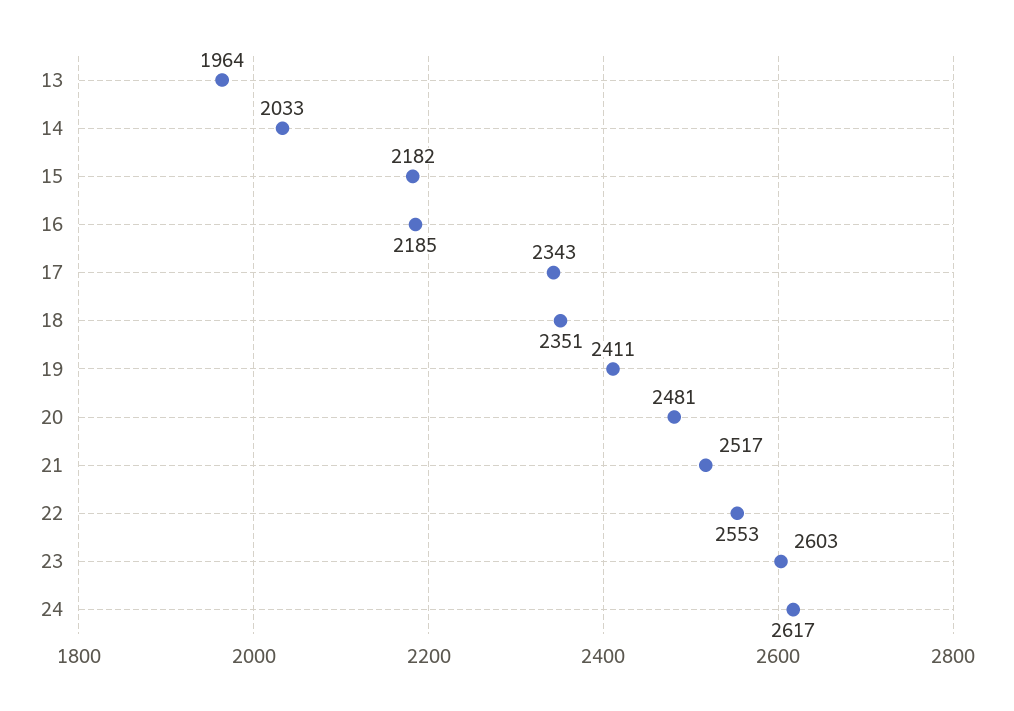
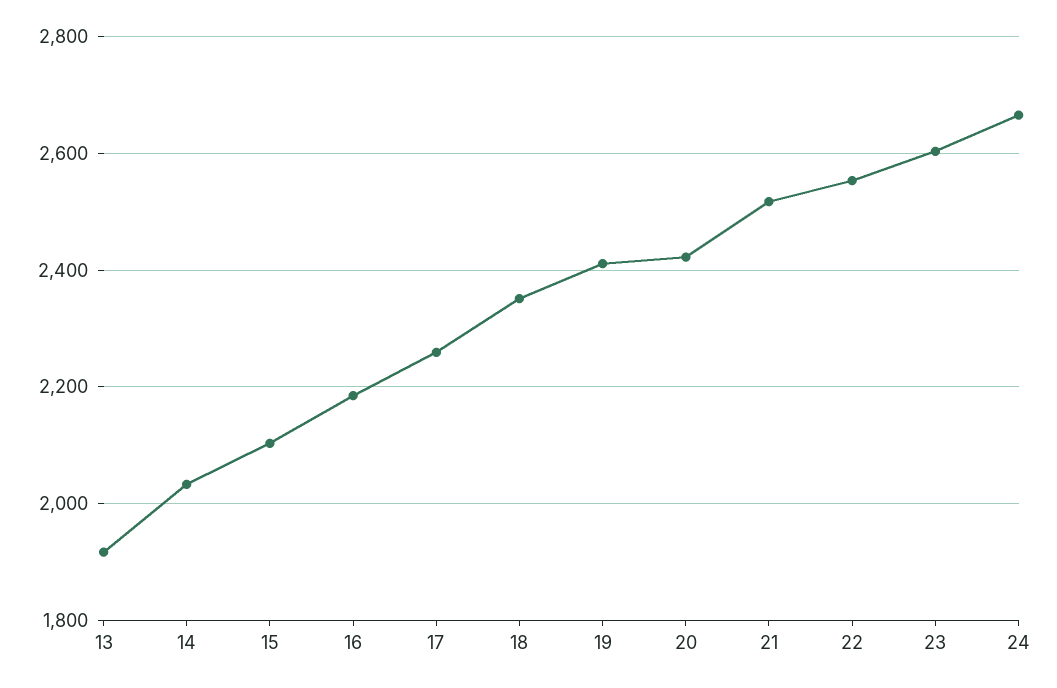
  {
-   "13": 1964,
+   "13": 1920,
    "14": 2033,
-   "15": 2182,
+   "15": 2100,
    "16": 2185,
-   "17": 2343,
+   "17": 2260,
    "18": 2351,
    "19": 2411,
-   "20": 2481,
+   "20": 2420,
    "21": 2517,
    "22": 2553,
    "23": 2603,
-   "24": 2617
+   "24": 2660
  }

